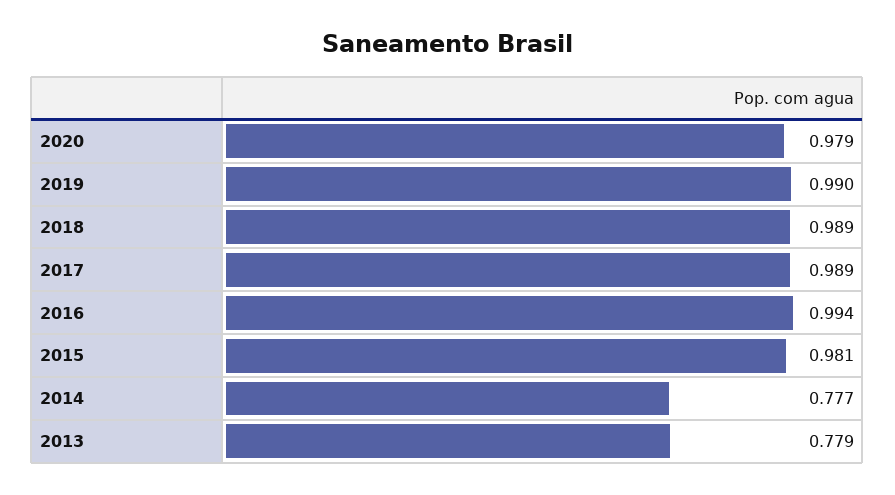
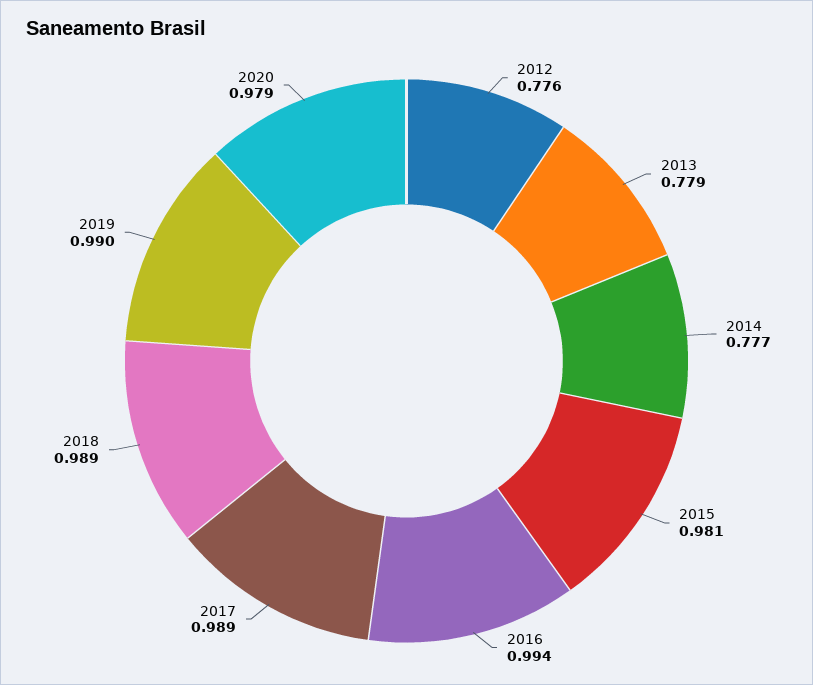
  {
    "2020": 0.979,
    "2019": 0.99,
    "2018": 0.989,
    "2017": 0.989,
    "2016": 0.994,
    "2015": 0.981,
    "2014": 0.777,
-   "2013": 0.779
+   "2013": 0.779,
+   "2012": 0.776
  }

